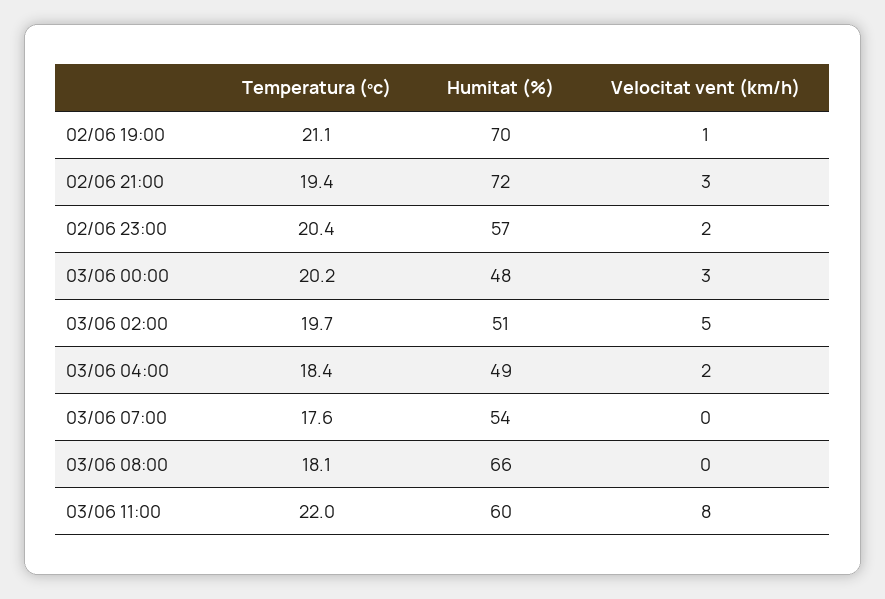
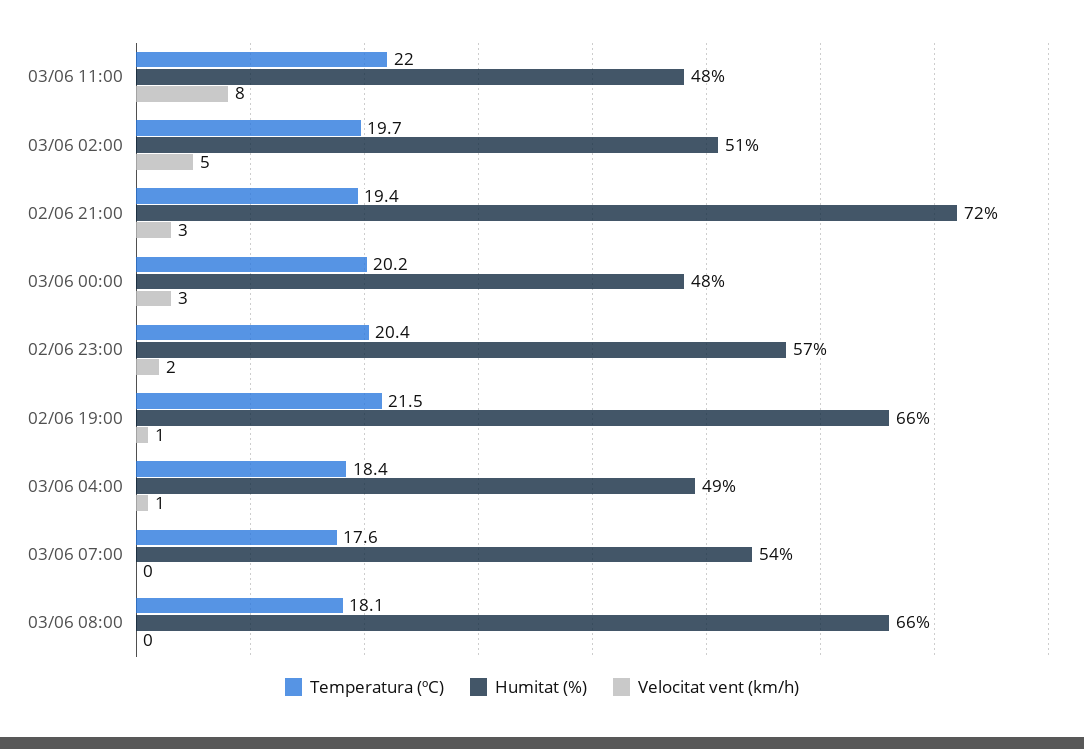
  {
    "Temperatura (ºc)": {
-     "02/06 19:00": 21.1,
+     "02/06 19:00": 21.5,
      "02/06 21:00": 19.4,
      "02/06 23:00": 20.4,
      "03/06 00:00": 20.2,
      "03/06 02:00": 19.7,
      "03/06 04:00": 18.4,
      "03/06 07:00": 17.6,
      "03/06 08:00": 18.1,
      "03/06 11:00": 22
    },
    "Humitat (%)": {
-     "02/06 19:00": 70,
+     "02/06 19:00": 66,
      "02/06 21:00": 72,
      "02/06 23:00": 57,
      "03/06 00:00": 48,
      "03/06 02:00": 51,
      "03/06 04:00": 49,
      "03/06 07:00": 54,
      "03/06 08:00": 66,
-     "03/06 11:00": 60
+     "03/06 11:00": 48
    },
    "Velocitat vent (km/h)": {
      "02/06 19:00": 1,
      "02/06 21:00": 3,
      "02/06 23:00": 2,
      "03/06 00:00": 3,
      "03/06 02:00": 5,
-     "03/06 04:00": 2,
+     "03/06 04:00": 1,
      "03/06 07:00": 0,
      "03/06 08:00": 0,
      "03/06 11:00": 8
    }
  }

